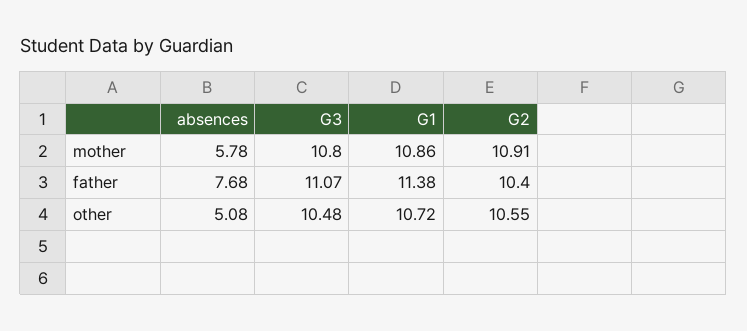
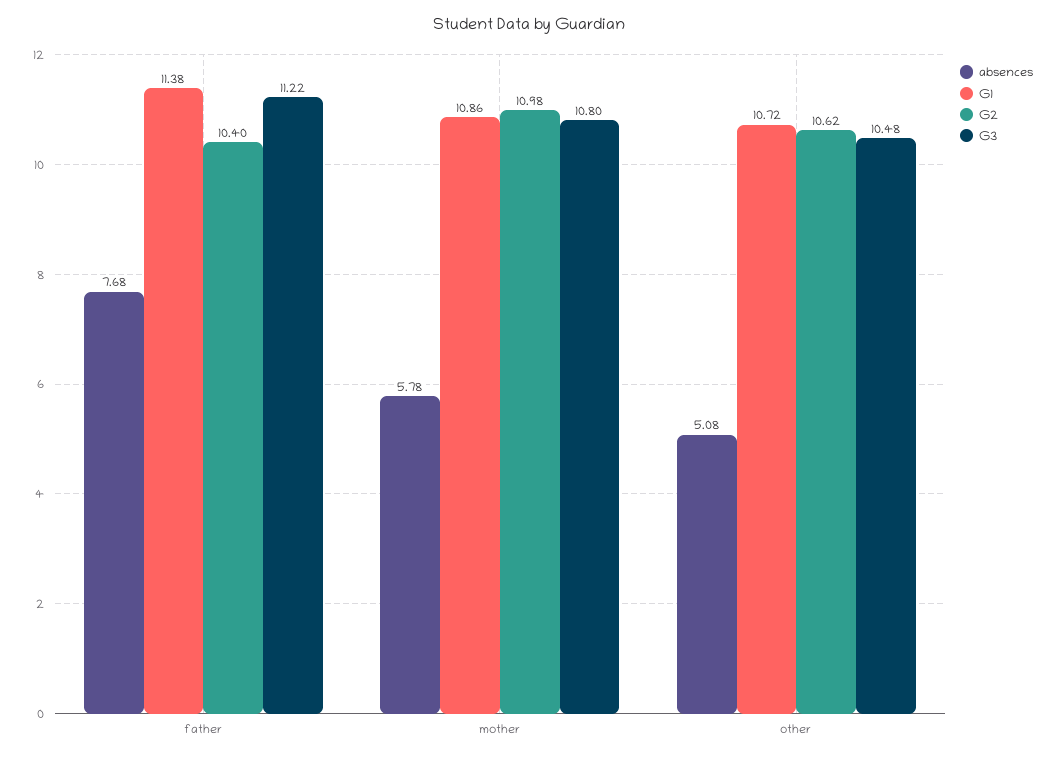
  {
    "absences": {
      "mother": 5.78,
      "father": 7.68,
      "other": 5.08
    },
    "G3": {
      "mother": 10.8,
-     "father": 11.07,
+     "father": 11.22,
      "other": 10.48
    },
    "G1": {
      "mother": 10.86,
      "father": 11.38,
      "other": 10.72
    },
    "G2": {
-     "mother": 10.91,
+     "mother": 10.98,
      "father": 10.4,
-     "other": 10.55
+     "other": 10.62
    }
  }

